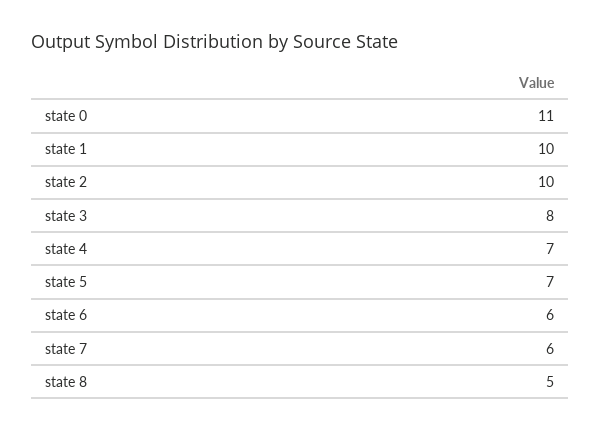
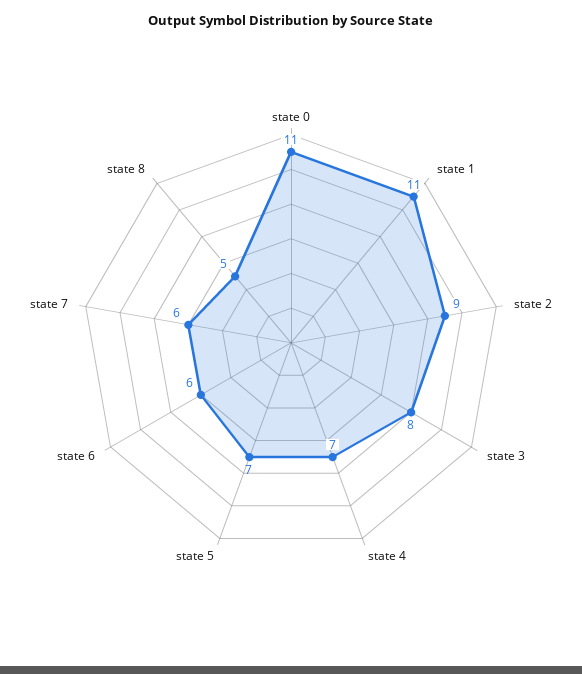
  {
    "state 0": 11,
-   "state 1": 10,
+   "state 1": 11,
-   "state 2": 10,
+   "state 2": 9,
    "state 3": 8,
    "state 4": 7,
    "state 5": 7,
    "state 6": 6,
    "state 7": 6,
    "state 8": 5
  }

